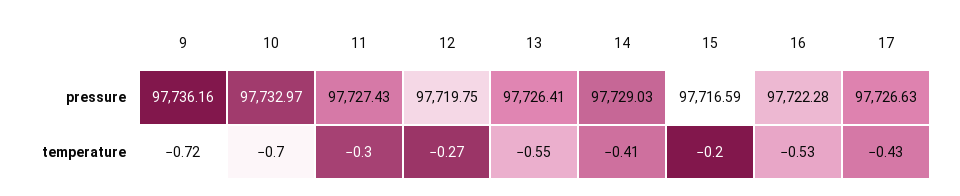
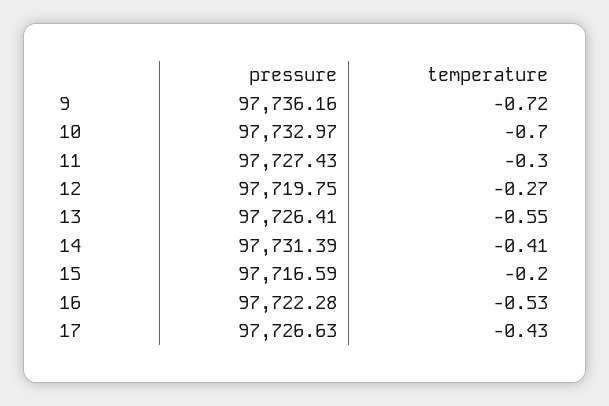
  {
    "9": {
      "pressure": 97736.16,
      "temperature": -0.72
    },
    "10": {
      "pressure": 97732.97,
      "temperature": -0.7
    },
    "11": {
      "pressure": 97727.43,
      "temperature": -0.3
    },
    "12": {
      "pressure": 97719.75,
      "temperature": -0.27
    },
    "13": {
      "pressure": 97726.41,
      "temperature": -0.55
    },
    "14": {
-     "pressure": 97729.03,
+     "pressure": 97731.39,
      "temperature": -0.41
    },
    "15": {
      "pressure": 97716.59,
      "temperature": -0.2
    },
    "16": {
      "pressure": 97722.28,
      "temperature": -0.53
    },
    "17": {
      "pressure": 97726.63,
      "temperature": -0.43
    }
  }

